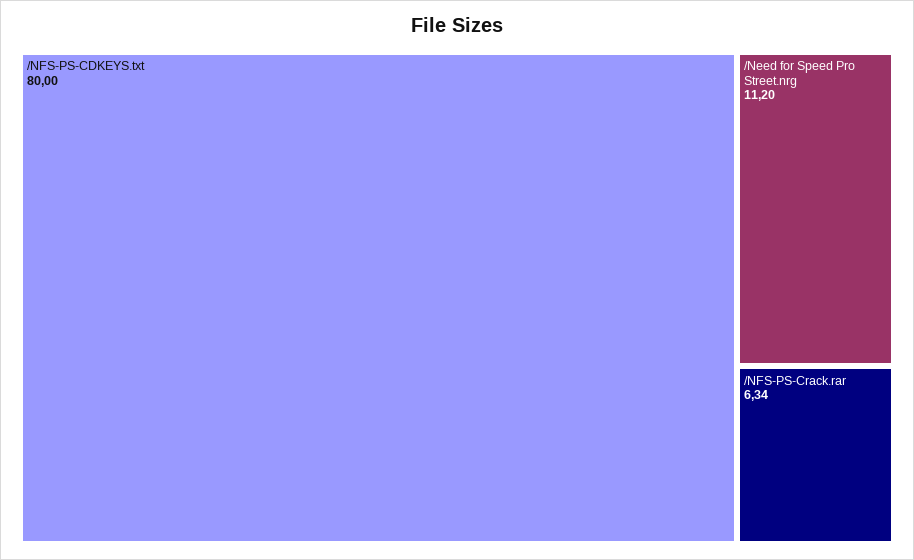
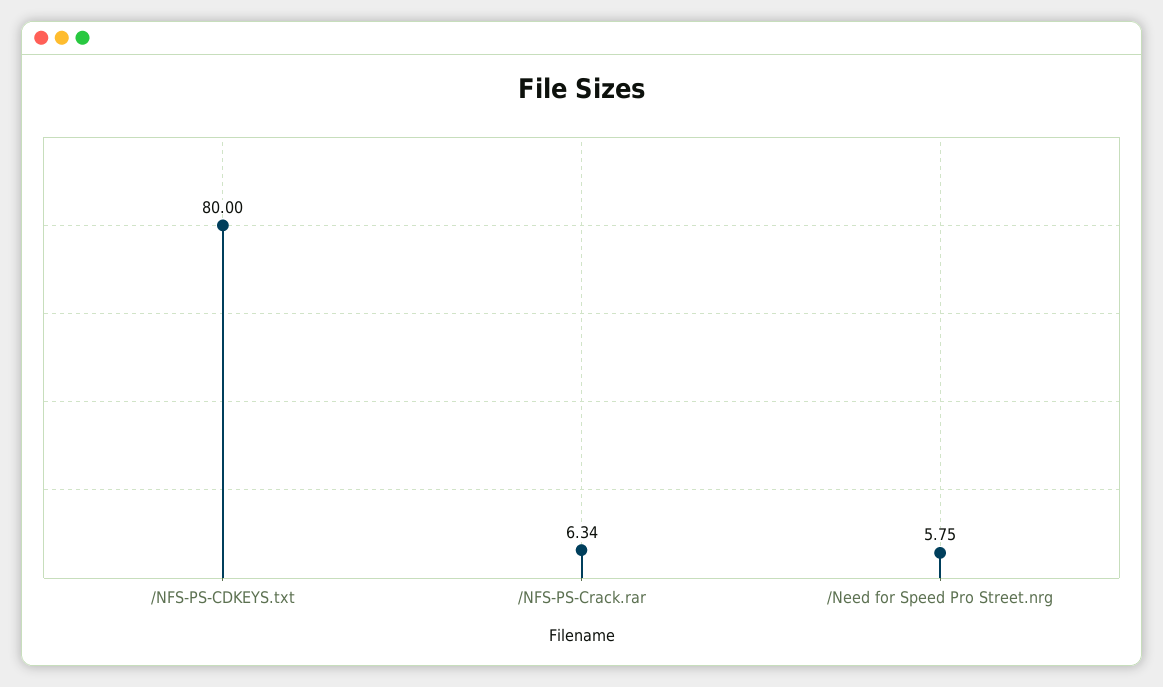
  {
    "/NFS-PS-CDKEYS.txt": 80,
-   "/Need for Speed Pro Street.nrg": 11.2,
+   "/Need for Speed Pro Street.nrg": 5.75,
    "/NFS-PS-Crack.rar": 6.34
  }

